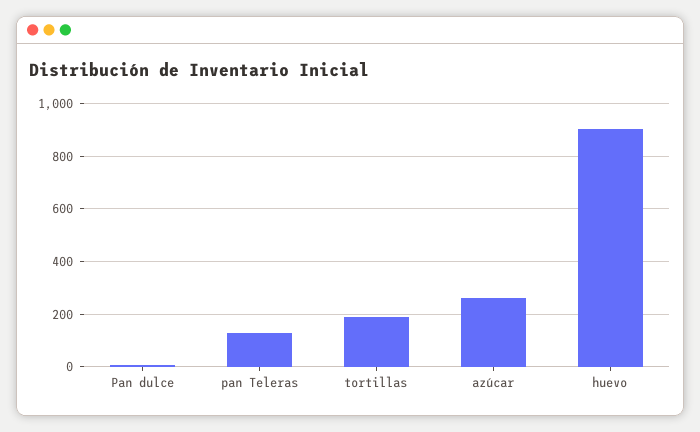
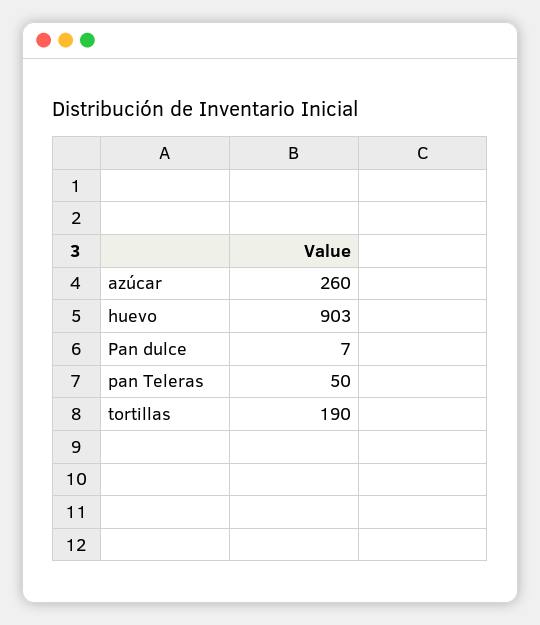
  {
    "Pan dulce": 7,
-   "pan Teleras": 125,
+   "pan Teleras": 50,
    "tortillas": 190,
    "azúcar": 260,
    "huevo": 903
  }

